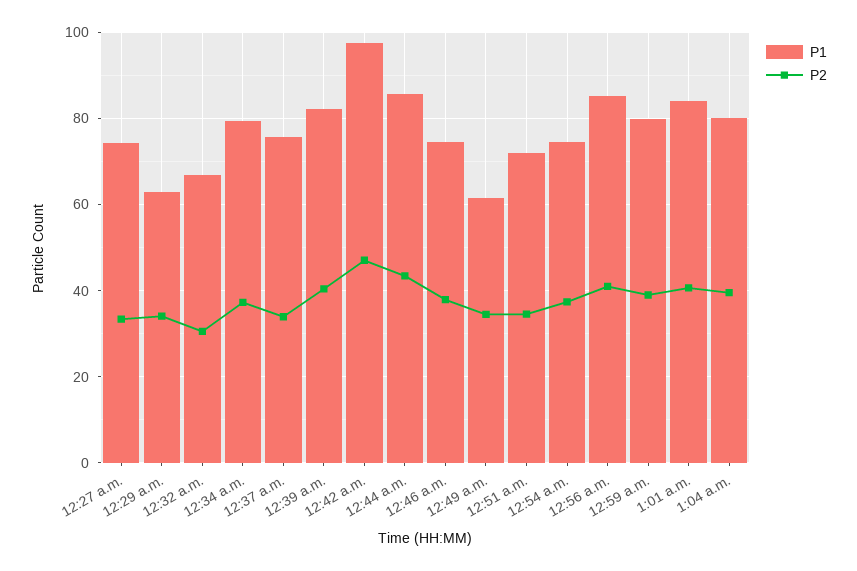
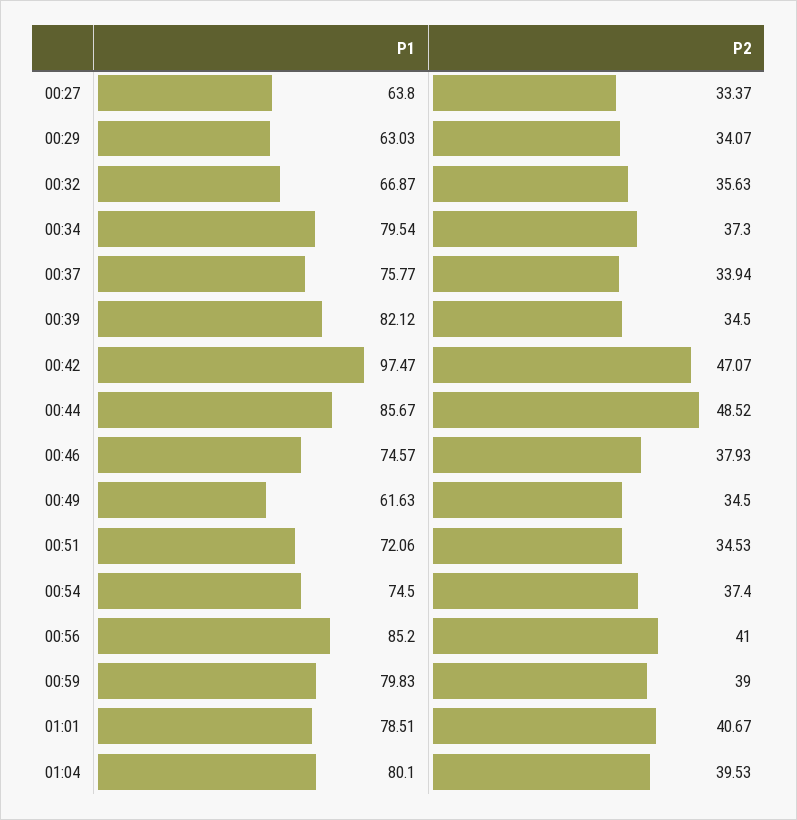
  {
    "P1": {
-     "12:27 a.m.": 74,
+     "12:27 a.m.": 63.8,
      "12:29 a.m.": 63.03,
      "12:32 a.m.": 66.87,
      "12:34 a.m.": 79.54,
      "12:37 a.m.": 75.77,
      "12:39 a.m.": 82.12,
      "12:42 a.m.": 97.47,
      "12:44 a.m.": 85.67,
      "12:46 a.m.": 74.57,
      "12:49 a.m.": 61.63,
      "12:51 a.m.": 72.06,
      "12:54 a.m.": 74.5,
      "12:56 a.m.": 85.2,
      "12:59 a.m.": 79.83,
-     "1:01 a.m.": 84,
+     "1:01 a.m.": 78.51,
      "1:04 a.m.": 80.1
    },
    "P2": {
      "12:27 a.m.": 33.37,
      "12:29 a.m.": 34.07,
-     "12:32 a.m.": 30,
+     "12:32 a.m.": 35.63,
      "12:34 a.m.": 37.3,
      "12:37 a.m.": 33.94,
-     "12:39 a.m.": 40,
+     "12:39 a.m.": 34.5,
      "12:42 a.m.": 47.07,
-     "12:44 a.m.": 44,
+     "12:44 a.m.": 48.52,
      "12:46 a.m.": 37.93,
      "12:49 a.m.": 34.5,
      "12:51 a.m.": 34.53,
      "12:54 a.m.": 37.4,
      "12:56 a.m.": 41,
      "12:59 a.m.": 39,
      "1:01 a.m.": 40.67,
      "1:04 a.m.": 39.53
    }
  }

